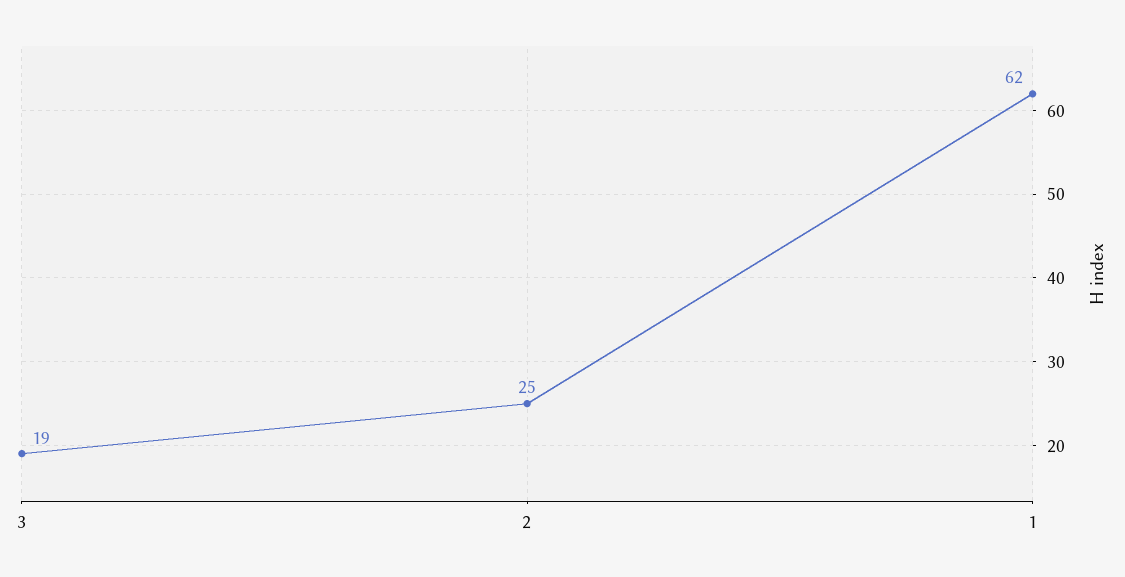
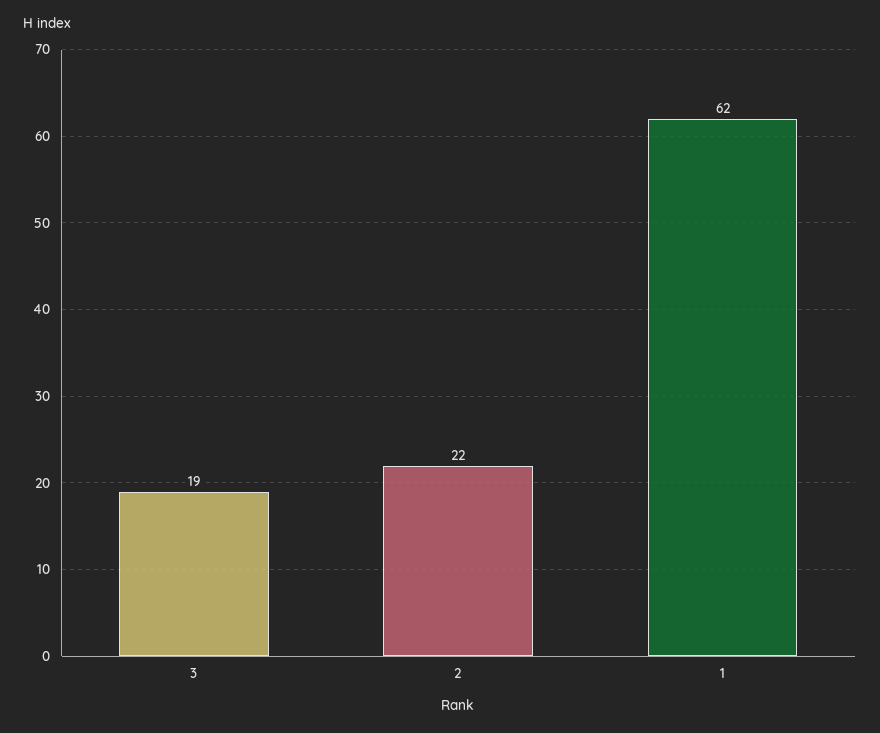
  {
    "3": 19,
-   "2": 25,
+   "2": 22,
    "1": 62
  }

